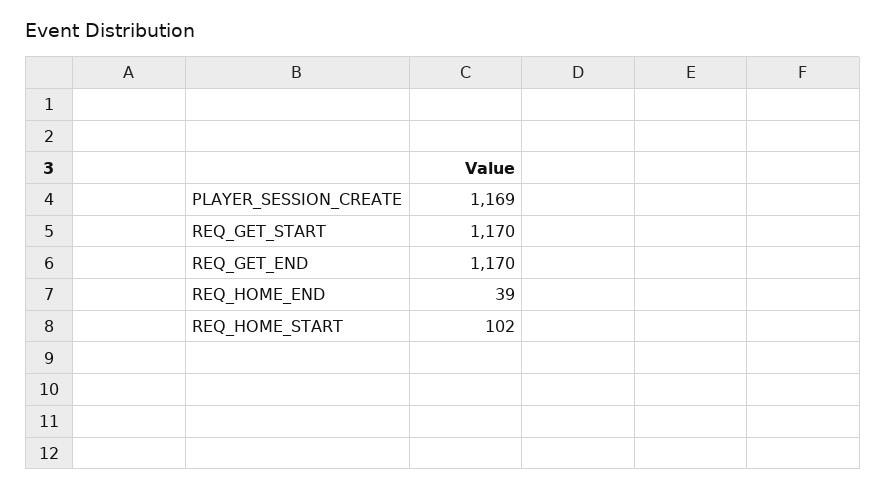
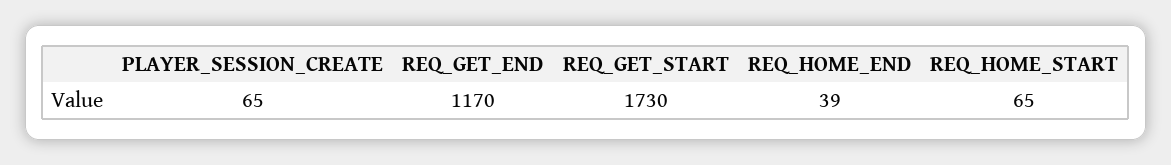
  {
-   "PLAYER_SESSION_CREATE": 1169,
+   "PLAYER_SESSION_CREATE": 65,
-   "REQ_GET_START": 1170,
+   "REQ_GET_START": 1730,
    "REQ_GET_END": 1170,
    "REQ_HOME_END": 39,
-   "REQ_HOME_START": 102
+   "REQ_HOME_START": 65
  }

